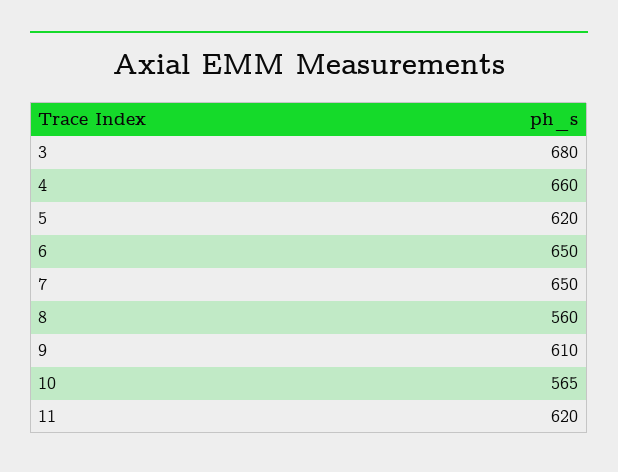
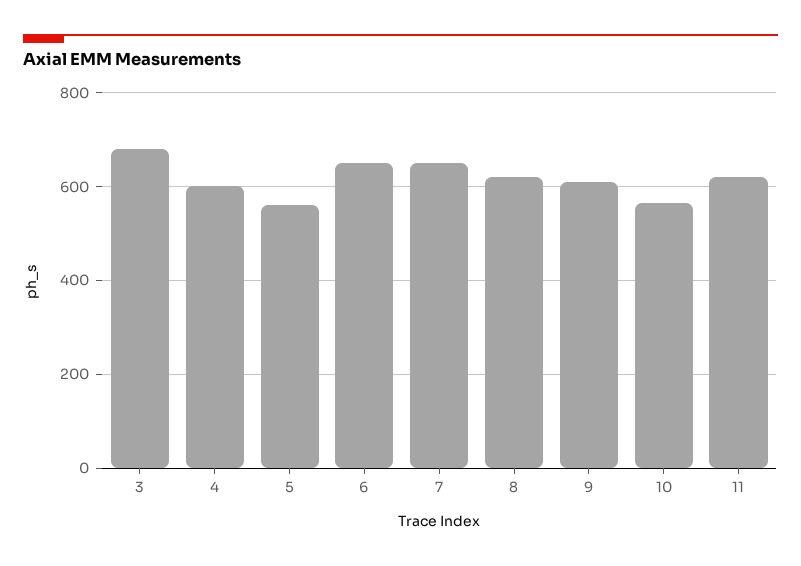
  {
    "3": 680,
-   "4": 660,
+   "4": 600,
-   "5": 620,
+   "5": 560,
    "6": 650,
    "7": 650,
-   "8": 560,
+   "8": 620,
    "9": 610,
    "10": 565,
    "11": 620
  }

